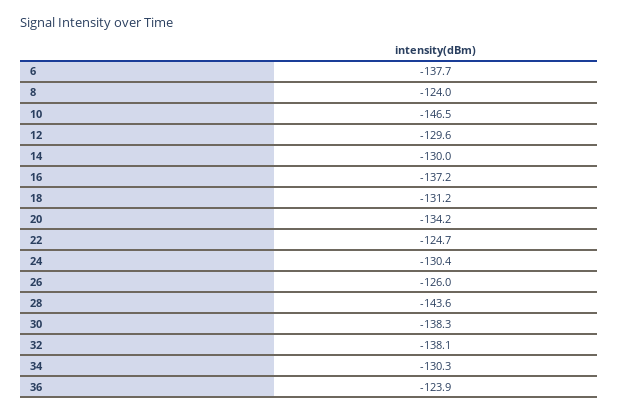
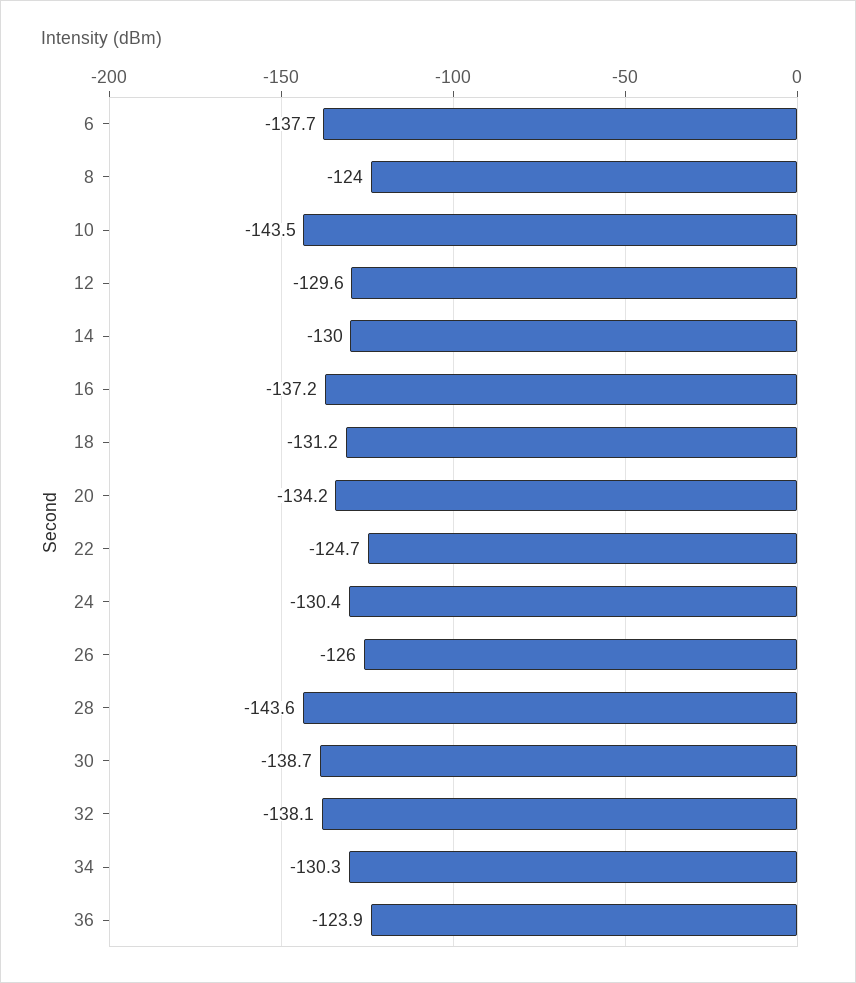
  {
    "6": -137.7,
    "8": -124,
-   "10": -146.5,
+   "10": -143.5,
    "12": -129.6,
    "14": -130,
    "16": -137.2,
    "18": -131.2,
    "20": -134.2,
    "22": -124.7,
    "24": -130.4,
    "26": -126,
    "28": -143.6,
-   "30": -138.3,
+   "30": -138.7,
    "32": -138.1,
    "34": -130.3,
    "36": -123.9
  }

